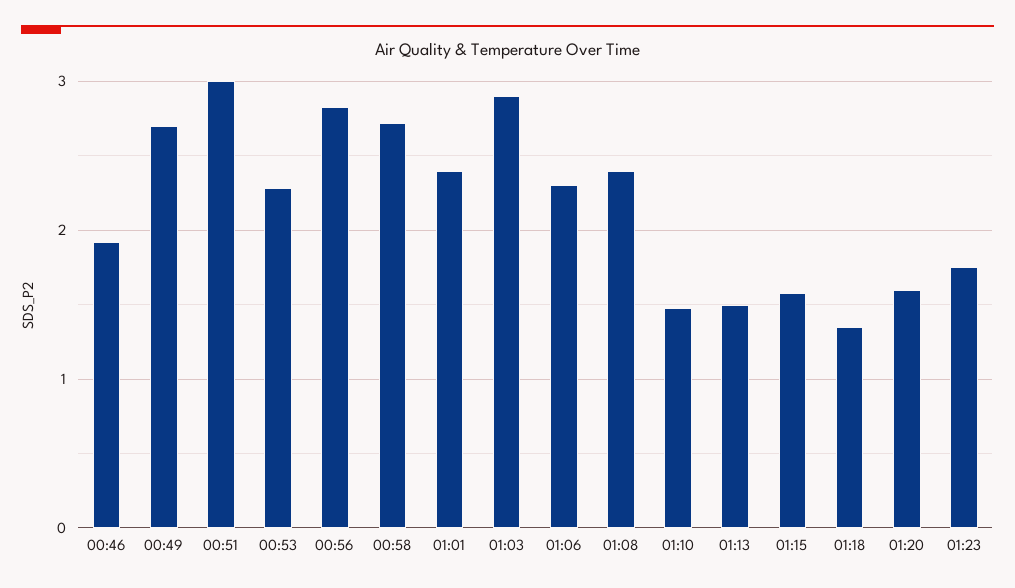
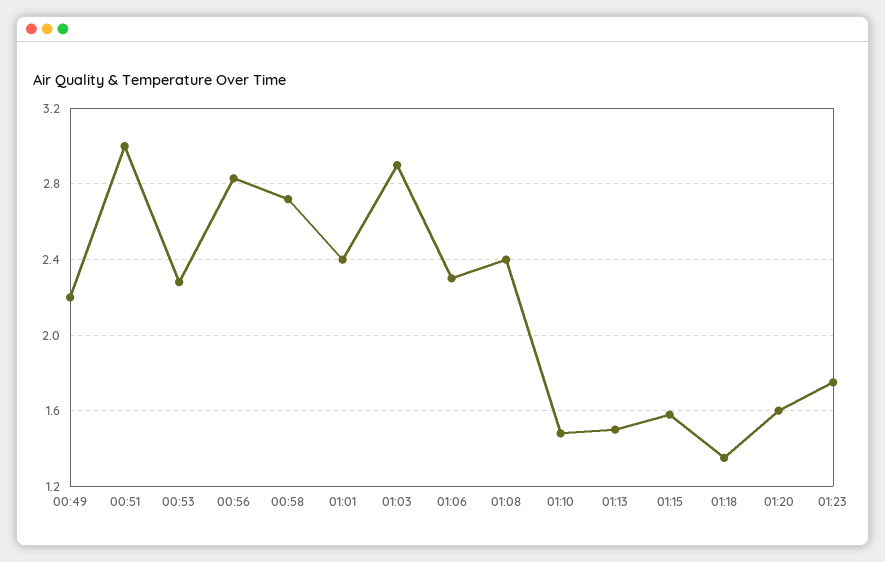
  {
-   "00:46": 1.9,
-   "00:49": 2.7,
+   "00:49": 2.2,
    "00:51": 3,
    "00:53": 2.3,
    "00:56": 2.85,
    "00:58": 2.7,
    "01:01": 2.4,
    "01:03": 2.9,
    "01:06": 2.3,
    "01:08": 2.4,
    "01:10": 1.5,
    "01:13": 1.5,
    "01:15": 1.6,
    "01:18": 1.35,
    "01:20": 1.6,
    "01:23": 1.75
  }

